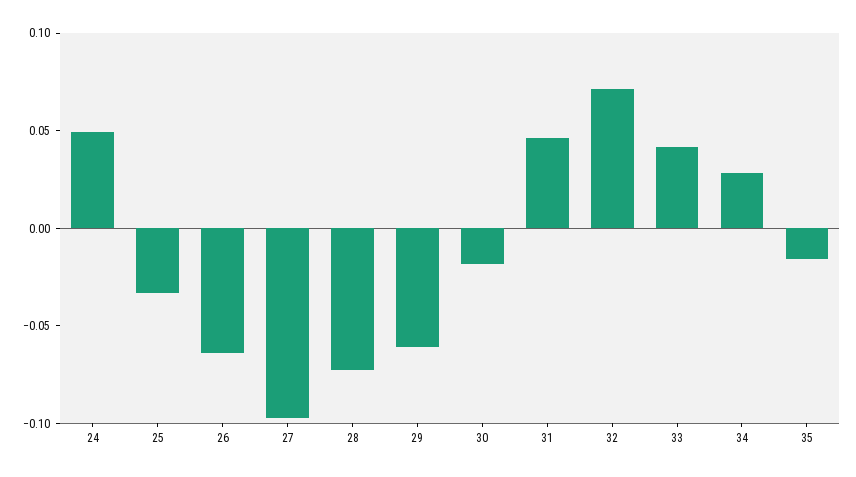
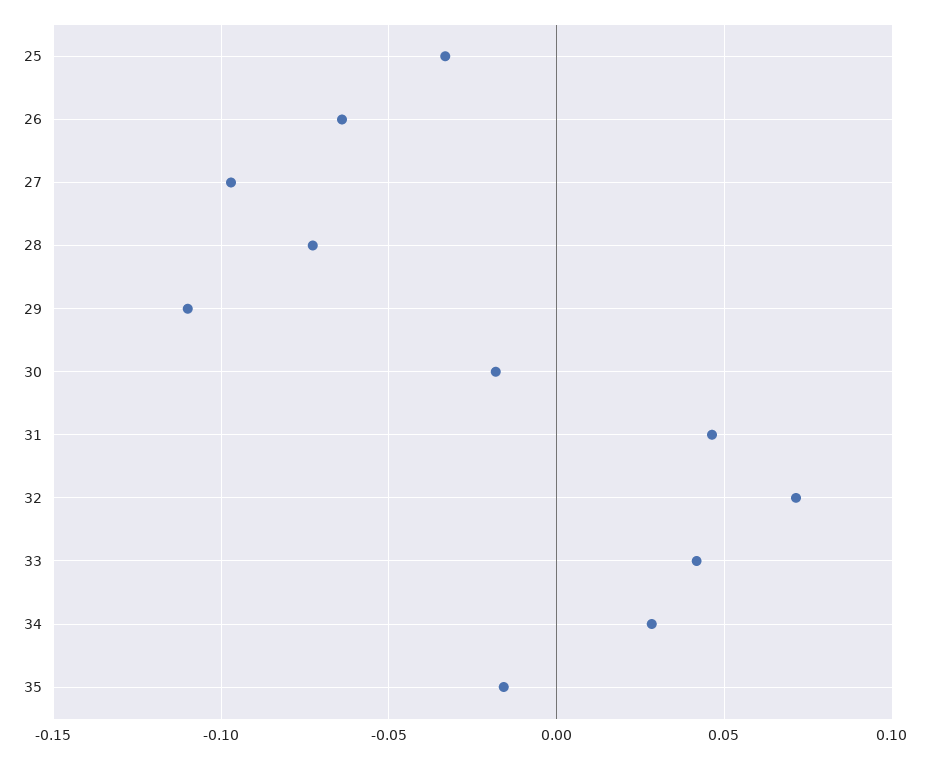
  {
-   "24": 0.05,
    "25": -0.035,
    "26": -0.065,
    "27": -0.095,
    "28": -0.075,
-   "29": -0.06,
+   "29": -0.11,
    "30": -0.02,
    "31": 0.045,
    "32": 0.07,
    "33": 0.04,
    "34": 0.03,
    "35": -0.015
  }

